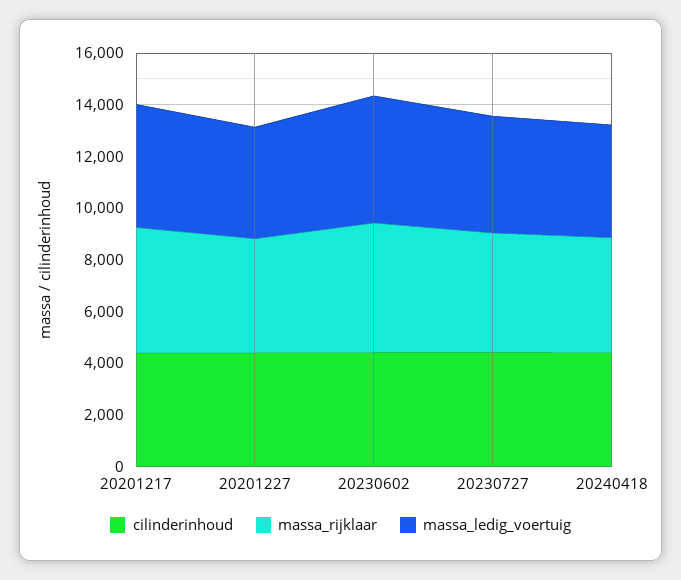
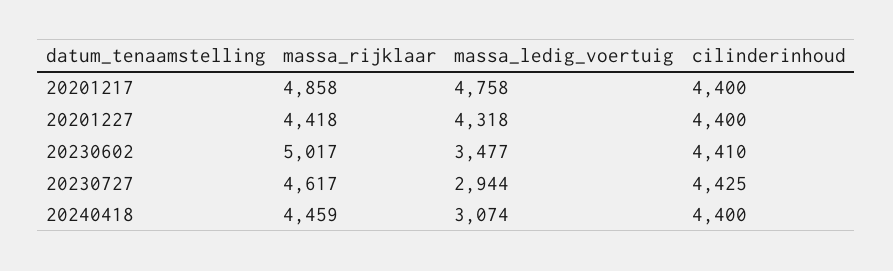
  {
    "cilinderinhoud": {
      "20201217": 4400,
      "20201227": 4400,
      "20230602": 4410,
      "20230727": 4425,
      "20240418": 4400
    },
    "massa_rijklaar": {
      "20201217": 4858,
      "20201227": 4418,
      "20230602": 5017,
      "20230727": 4617,
      "20240418": 4459
    },
    "massa_ledig_voertuig": {
      "20201217": 4758,
      "20201227": 4318,
-     "20230602": 5000,
+     "20230602": 3477,
-     "20230727": 4500,
+     "20230727": 2944,
-     "20240418": 4500
+     "20240418": 3074
    }
  }

